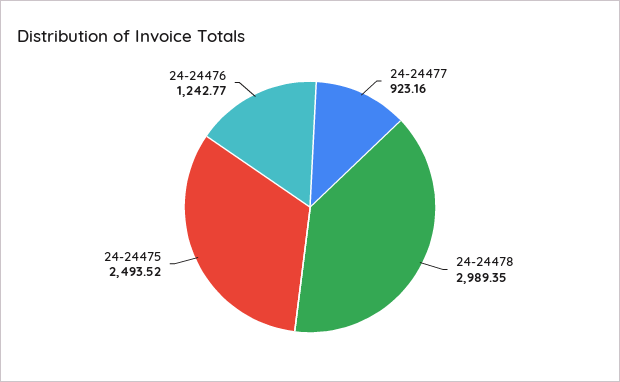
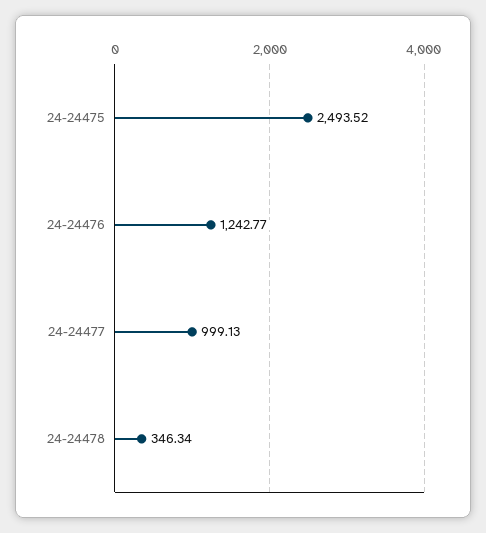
  {
-   "24-24477": 923.16,
+   "24-24477": 999.13,
-   "24-24478": 2989.35,
+   "24-24478": 346.34,
    "24-24475": 2493.52,
    "24-24476": 1242.77
  }

